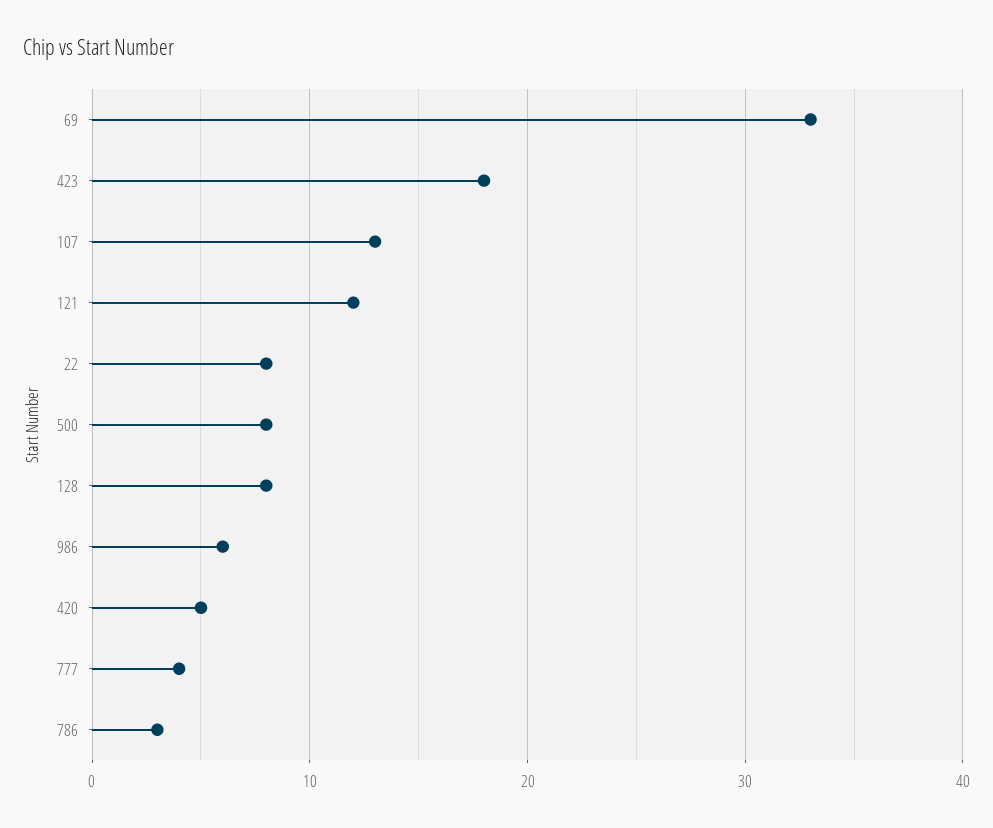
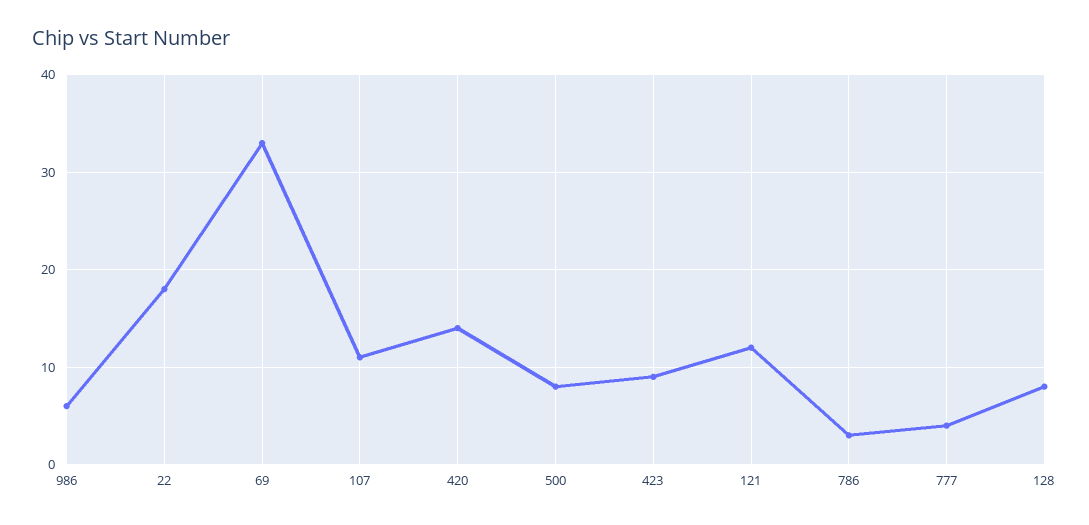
  {
    "69": 33,
-   "423": 18,
+   "423": 9,
-   "107": 13,
+   "107": 11,
    "121": 12,
-   "22": 8,
+   "22": 18,
    "500": 8,
    "128": 8,
    "986": 6,
-   "420": 5,
+   "420": 14,
    "777": 4,
    "786": 3
  }

